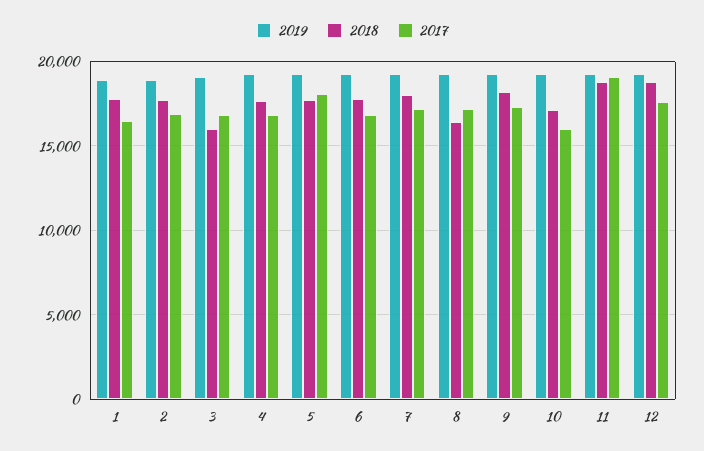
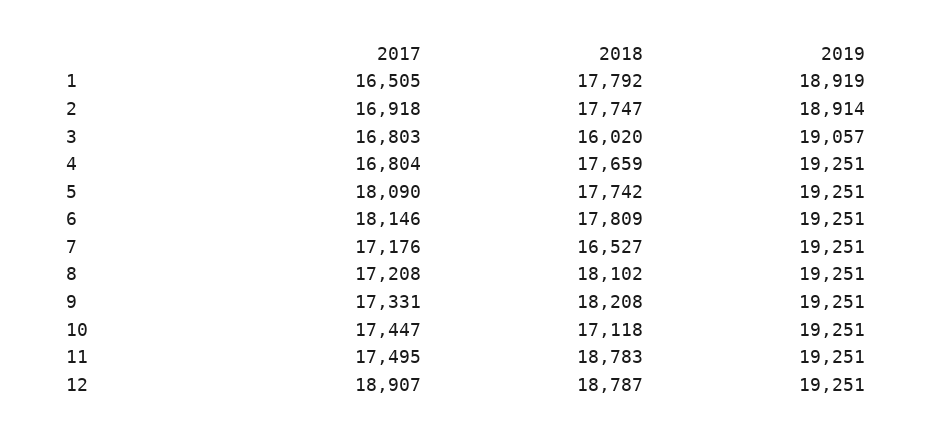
  {
    "2019": {
      "1": 18919,
      "2": 18914,
      "3": 19057,
      "4": 19251,
      "5": 19251,
      "6": 19251,
      "7": 19251,
      "8": 19251,
      "9": 19251,
      "10": 19251,
      "11": 19251,
      "12": 19251
    },
    "2018": {
      "1": 17792,
      "2": 17747,
      "3": 16020,
      "4": 17659,
      "5": 17742,
      "6": 17809,
-     "7": 18000,
+     "7": 16527,
-     "8": 16500,
+     "8": 18102,
      "9": 18208,
      "10": 17118,
      "11": 18783,
      "12": 18787
    },
    "2017": {
      "1": 16505,
      "2": 16918,
      "3": 16803,
      "4": 16804,
      "5": 18090,
-     "6": 17000,
+     "6": 18146,
      "7": 17176,
      "8": 17208,
      "9": 17331,
-     "10": 16000,
+     "10": 17447,
-     "11": 19000,
+     "11": 17495,
-     "12": 17500
+     "12": 18907
    }
  }

